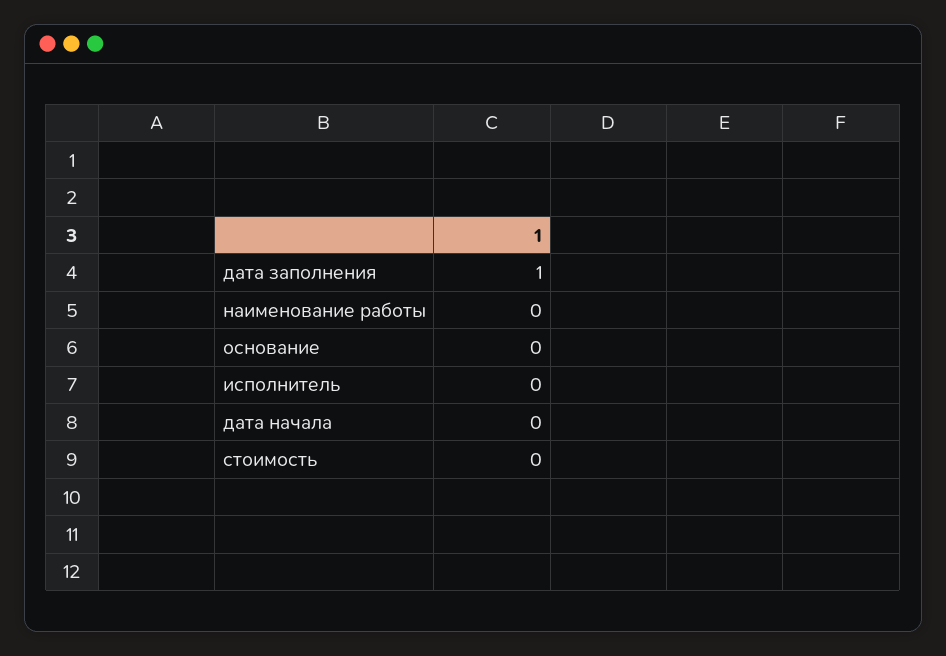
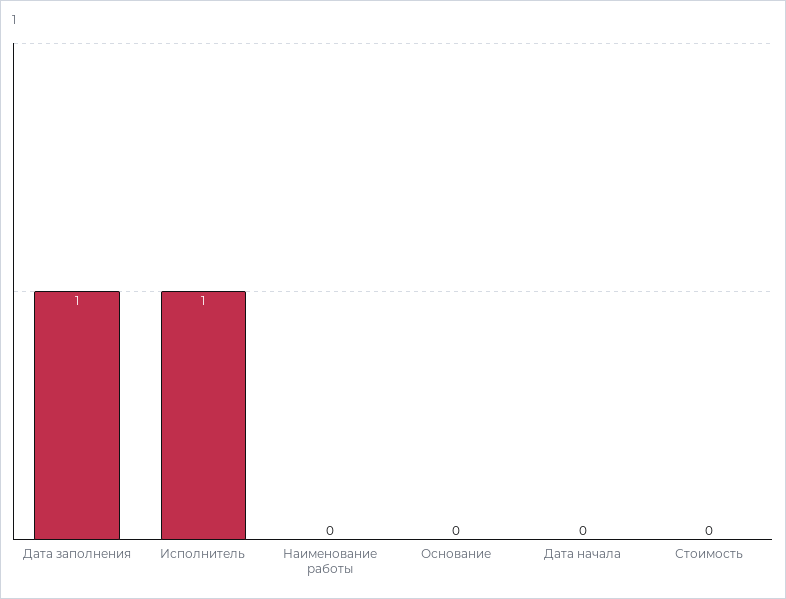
  {
    "дата заполнения": 1,
    "наименование работы": 0,
    "основание": 0,
-   "исполнитель": 0,
+   "исполнитель": 1,
    "дата начала": 0,
    "стоимость": 0
  }

